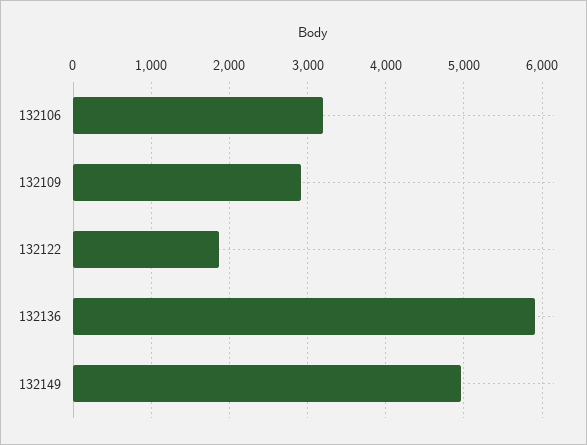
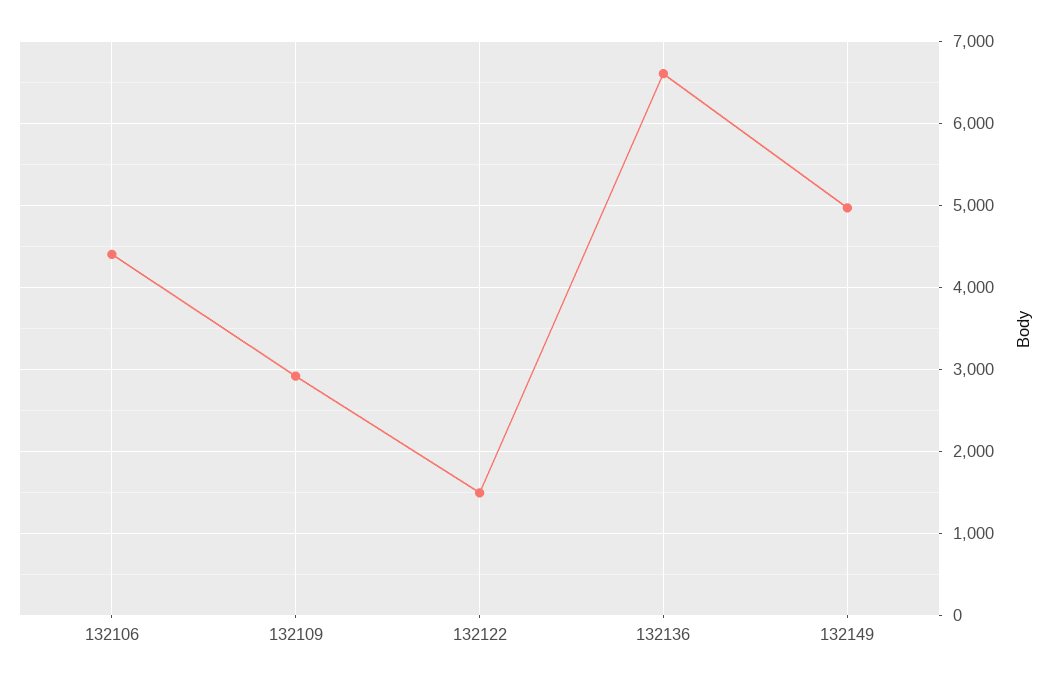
  {
-   "132106": 3200,
+   "132106": 4400,
    "132109": 2900,
-   "132122": 1900,
+   "132122": 1500,
-   "132136": 5900,
+   "132136": 6600,
    "132149": 5000
  }

